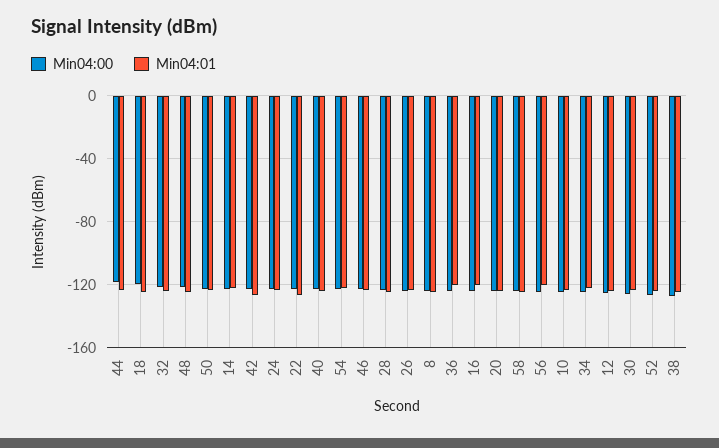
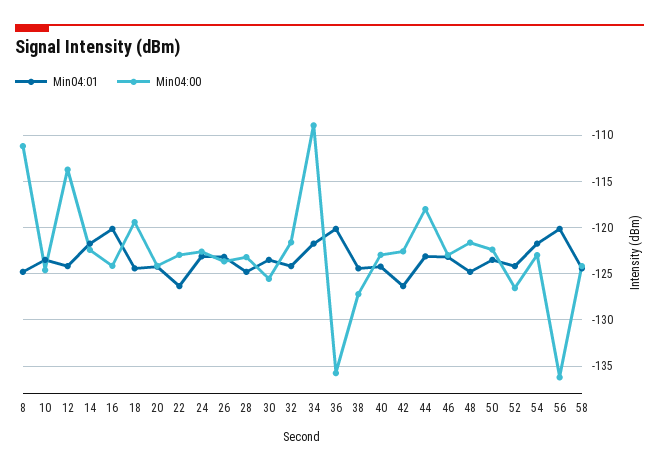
  {
    "Min04:00": {
      "44": -118,
      "18": -119,
      "32": -122,
      "48": -122,
      "50": -122,
      "14": -122,
      "42": -123,
      "24": -123,
      "22": -123,
      "40": -123,
      "54": -123,
      "46": -123,
      "28": -123,
      "26": -124,
-     "8": -125,
+     "8": -111,
-     "36": -125,
+     "36": -136,
      "16": -124,
      "20": -124,
      "58": -124,
-     "56": -125,
+     "56": -136,
      "10": -125,
-     "34": -125,
+     "34": -109,
-     "12": -125,
+     "12": -114,
      "30": -126,
      "52": -127,
      "38": -127
    },
    "Min04:01": {
      "44": -123,
      "18": -124,
      "32": -124,
      "48": -125,
      "50": -123,
      "14": -122,
      "42": -126,
      "24": -123,
      "22": -126,
      "40": -124,
      "54": -122,
      "46": -123,
      "28": -125,
      "26": -123,
      "8": -125,
      "36": -120,
      "16": -120,
      "20": -124,
      "58": -124,
      "56": -120,
      "10": -123,
      "34": -122,
      "12": -124,
      "30": -123,
      "52": -124,
      "38": -124
    }
  }

